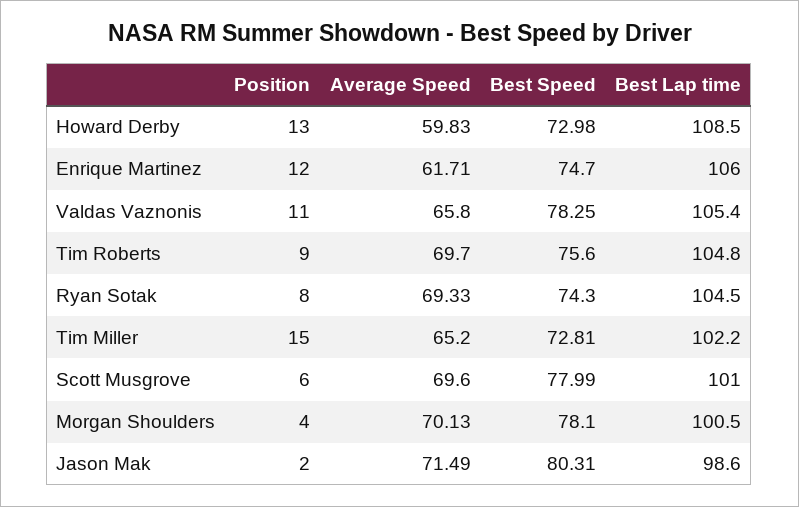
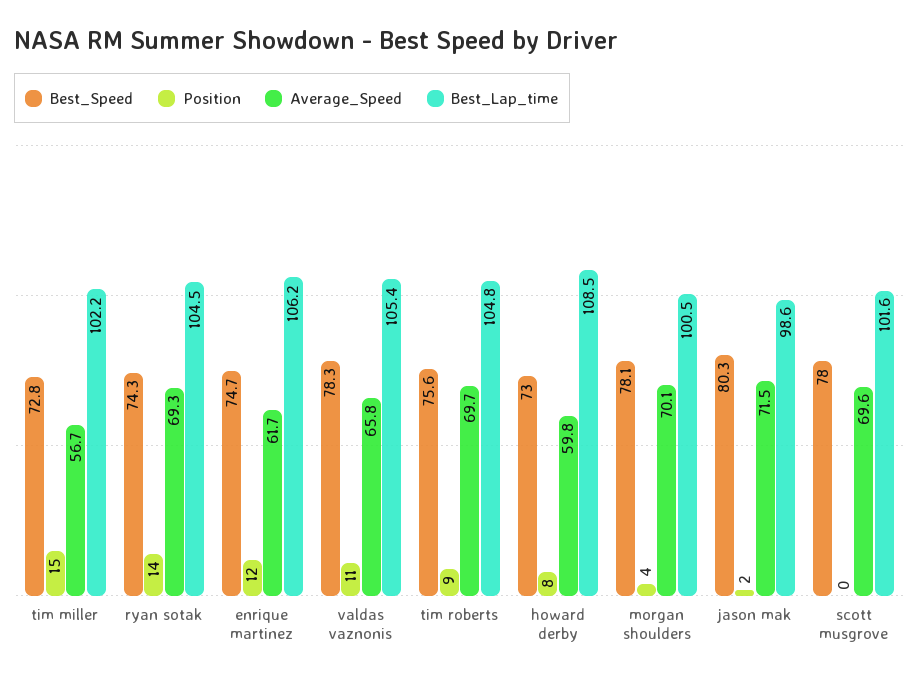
  {
    "Position": {
-     "Howard Derby": 13,
+     "Howard Derby": 8,
      "Enrique Martinez": 12,
      "Valdas Vaznonis": 11,
      "Tim Roberts": 9,
-     "Ryan Sotak": 8,
+     "Ryan Sotak": 14,
      "Tim Miller": 15,
-     "Scott Musgrove": 6,
+     "Scott Musgrove": 0,
      "Morgan Shoulders": 4,
      "Jason Mak": 2
    },
    "Average Speed": {
      "Howard Derby": 59.83,
      "Enrique Martinez": 61.71,
      "Valdas Vaznonis": 65.8,
      "Tim Roberts": 69.7,
      "Ryan Sotak": 69.33,
-     "Tim Miller": 65.2,
+     "Tim Miller": 56.7,
      "Scott Musgrove": 69.6,
      "Morgan Shoulders": 70.13,
      "Jason Mak": 71.49
    },
    "Best Speed": {
      "Howard Derby": 72.98,
      "Enrique Martinez": 74.7,
      "Valdas Vaznonis": 78.25,
      "Tim Roberts": 75.6,
      "Ryan Sotak": 74.3,
      "Tim Miller": 72.81,
      "Scott Musgrove": 77.99,
      "Morgan Shoulders": 78.1,
      "Jason Mak": 80.31
    },
    "Best Lap time": {
      "Howard Derby": 108.5,
-     "Enrique Martinez": 106,
+     "Enrique Martinez": 106.2,
      "Valdas Vaznonis": 105.4,
      "Tim Roberts": 104.8,
      "Ryan Sotak": 104.5,
      "Tim Miller": 102.2,
-     "Scott Musgrove": 101,
+     "Scott Musgrove": 101.6,
      "Morgan Shoulders": 100.5,
      "Jason Mak": 98.6
    }
  }

